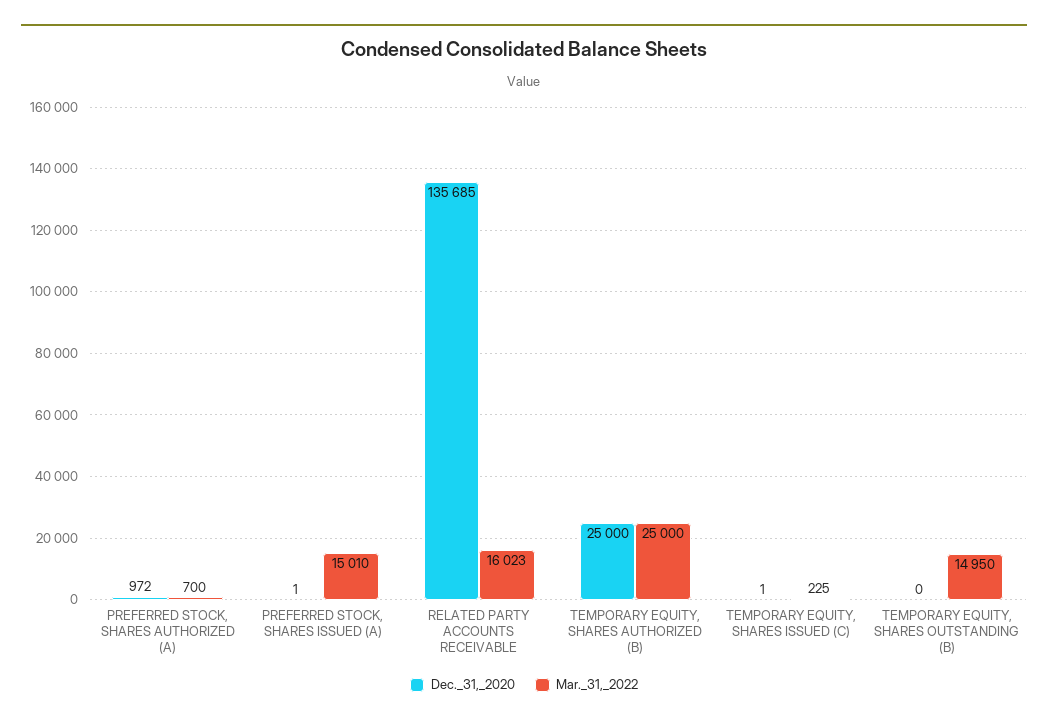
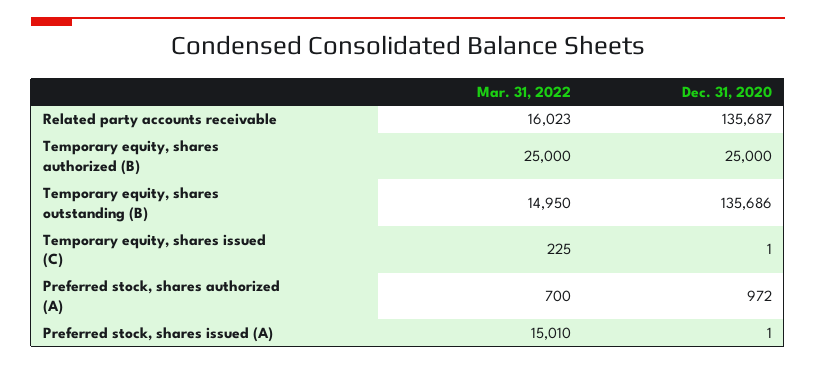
  {
    "Dec._31,_2020": {
      "PREFERRED STOCK, SHARES AUTHORIZED (A)": 972,
      "PREFERRED STOCK, SHARES ISSUED (A)": 1,
-     "RELATED PARTY ACCOUNTS RECEIVABLE": 135685,
+     "RELATED PARTY ACCOUNTS RECEIVABLE": 135687,
      "TEMPORARY EQUITY, SHARES AUTHORIZED (B)": 25000,
      "TEMPORARY EQUITY, SHARES ISSUED (C)": 1,
-     "TEMPORARY EQUITY, SHARES OUTSTANDING (B)": 0
+     "TEMPORARY EQUITY, SHARES OUTSTANDING (B)": 135686
    },
    "Mar._31,_2022": {
      "PREFERRED STOCK, SHARES AUTHORIZED (A)": 700,
      "PREFERRED STOCK, SHARES ISSUED (A)": 15010,
      "RELATED PARTY ACCOUNTS RECEIVABLE": 16023,
      "TEMPORARY EQUITY, SHARES AUTHORIZED (B)": 25000,
      "TEMPORARY EQUITY, SHARES ISSUED (C)": 225,
      "TEMPORARY EQUITY, SHARES OUTSTANDING (B)": 14950
    }
  }

